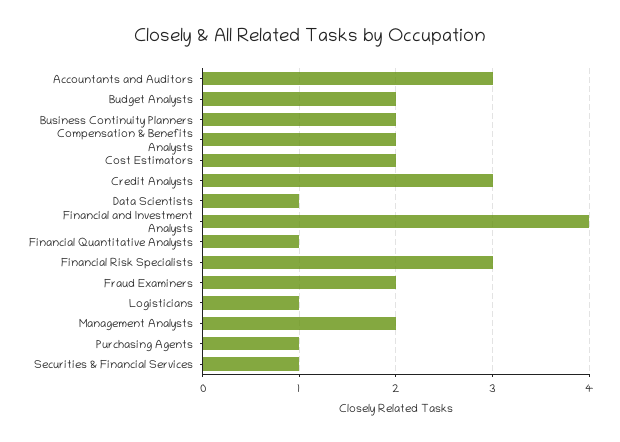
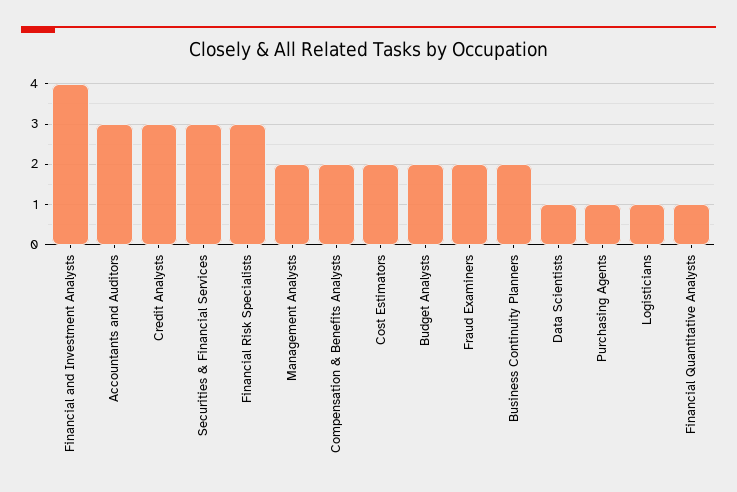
  {
    "Accountants and Auditors": 3,
    "Budget Analysts": 2,
    "Business Continuity Planners": 2,
    "Compensation & Benefits Analysts": 2,
    "Cost Estimators": 2,
    "Credit Analysts": 3,
    "Data Scientists": 1,
    "Financial and Investment Analysts": 4,
    "Financial Quantitative Analysts": 1,
    "Financial Risk Specialists": 3,
    "Fraud Examiners": 2,
    "Logisticians": 1,
    "Management Analysts": 2,
    "Purchasing Agents": 1,
-   "Securities & Financial Services": 1
+   "Securities & Financial Services": 3
  }

